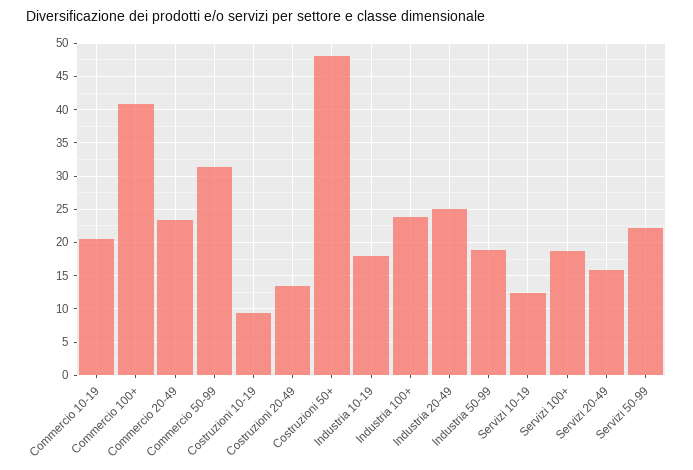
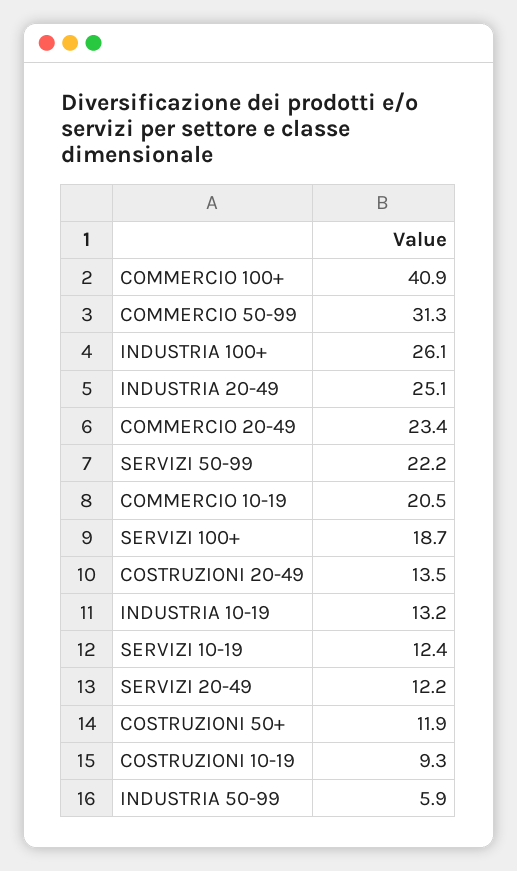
  {
    "Commercio 10-19": 20.5,
    "Commercio 100+": 40.9,
    "Commercio 20-49": 23.4,
    "Commercio 50-99": 31.3,
    "Costruzioni 10-19": 9.3,
    "Costruzioni 20-49": 13.5,
-   "Costruzioni 50+": 48,
+   "Costruzioni 50+": 11.9,
-   "Industria 10-19": 18,
+   "Industria 10-19": 13.2,
-   "Industria 100+": 24,
+   "Industria 100+": 26.1,
    "Industria 20-49": 25.1,
-   "Industria 50-99": 19,
+   "Industria 50-99": 5.9,
    "Servizi 10-19": 12.4,
    "Servizi 100+": 18.7,
-   "Servizi 20-49": 16,
+   "Servizi 20-49": 12.2,
    "Servizi 50-99": 22.2
  }

